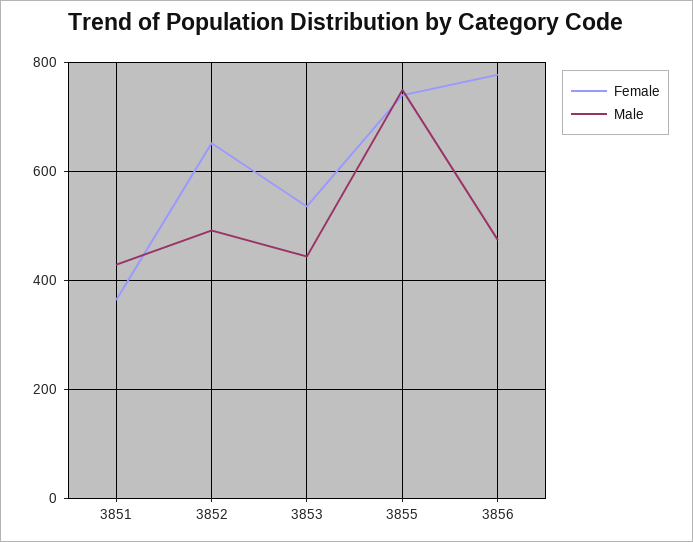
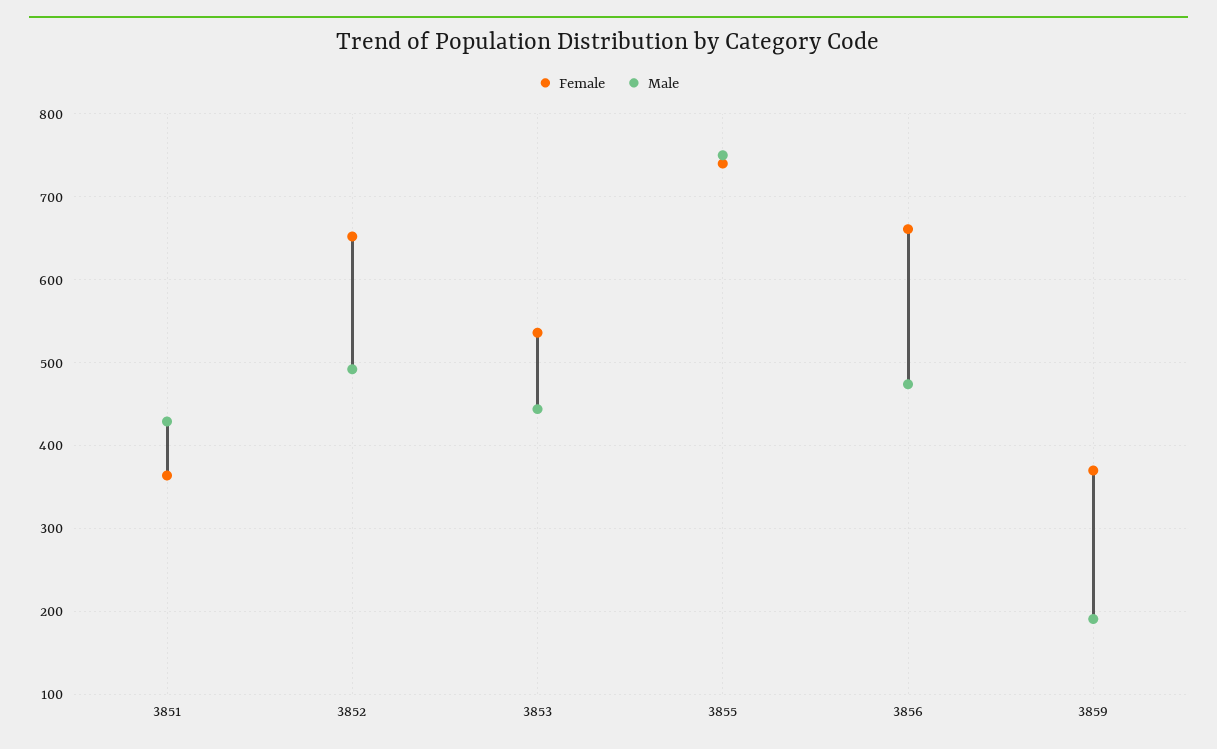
  {
    "Female": {
      "3851": 360,
      "3852": 650,
      "3853": 540,
      "3855": 740,
-     "3856": 780
+     "3856": 660,
+     "3859": 370
    },
    "Male": {
      "3851": 430,
      "3852": 490,
      "3853": 440,
      "3855": 750,
-     "3856": 470
+     "3856": 470,
+     "3859": 190
    }
  }

